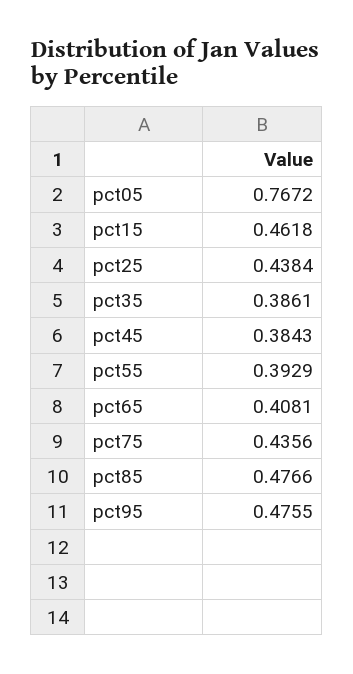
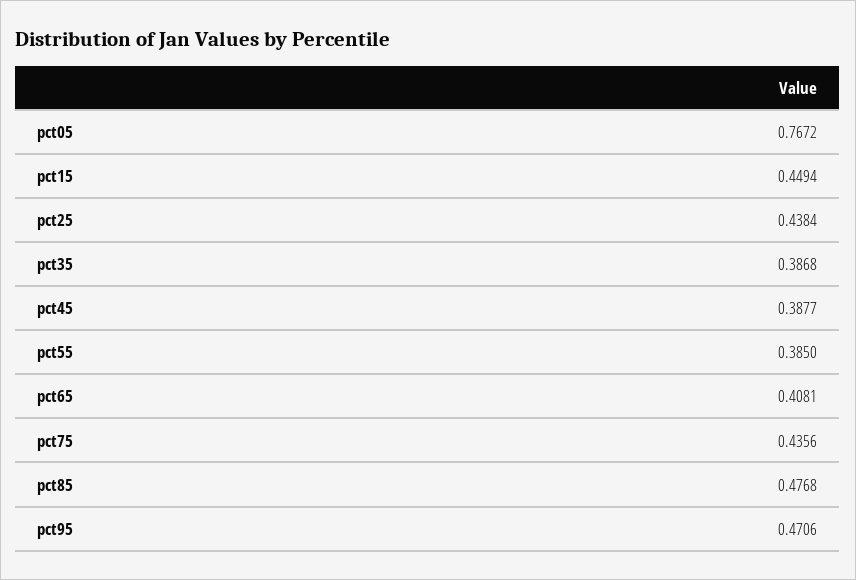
  {
    "pct05": 0.7672,
-   "pct15": 0.4618,
+   "pct15": 0.4494,
    "pct25": 0.4384,
-   "pct35": 0.3861,
+   "pct35": 0.3868,
-   "pct45": 0.3843,
+   "pct45": 0.3877,
-   "pct55": 0.3929,
+   "pct55": 0.385,
    "pct65": 0.4081,
    "pct75": 0.4356,
-   "pct85": 0.4766,
+   "pct85": 0.4768,
-   "pct95": 0.4755
+   "pct95": 0.4706
  }

